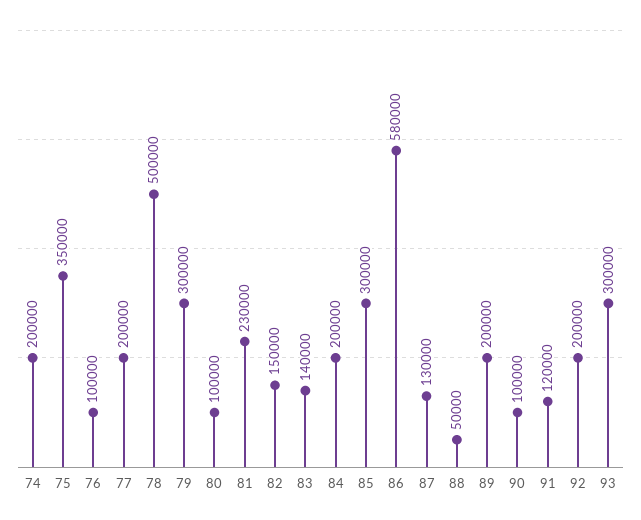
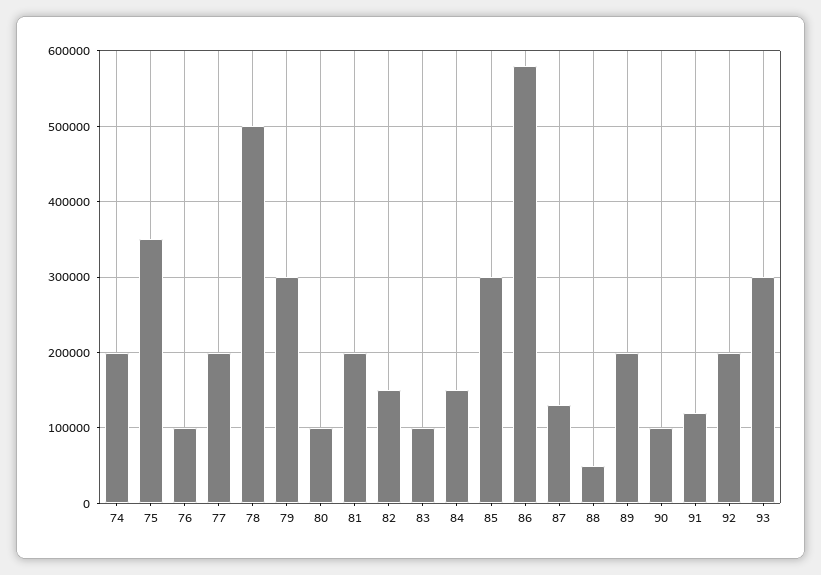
  {
    "74": 200000,
    "75": 350000,
    "76": 100000,
    "77": 200000,
    "78": 500000,
    "79": 300000,
    "80": 100000,
-   "81": 230000,
+   "81": 200000,
    "82": 150000,
-   "83": 140000,
+   "83": 100000,
-   "84": 200000,
+   "84": 150000,
    "85": 300000,
    "86": 580000,
    "87": 130000,
    "88": 50000,
    "89": 200000,
    "90": 100000,
    "91": 120000,
    "92": 200000,
    "93": 300000
  }

